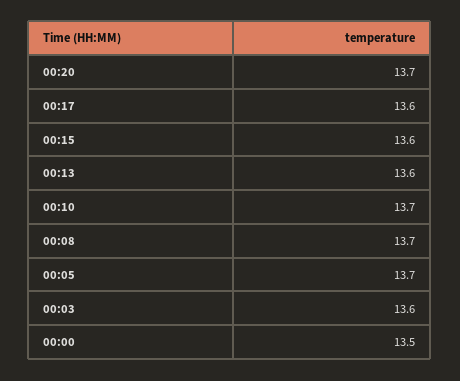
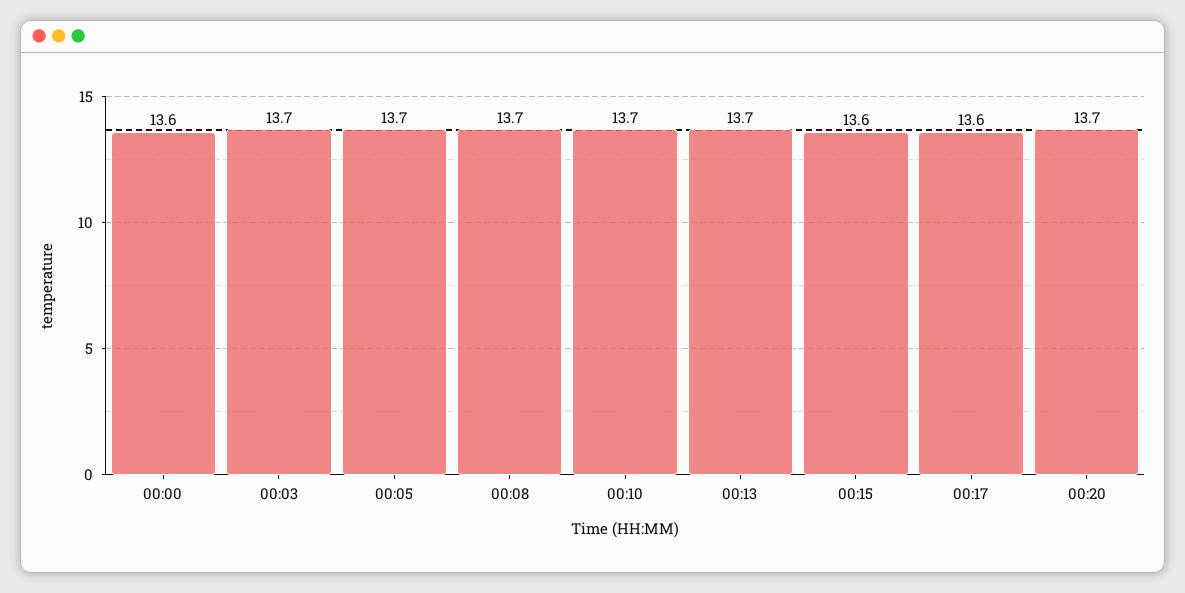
  {
    "00:20": 13.7,
    "00:17": 13.6,
    "00:15": 13.6,
-   "00:13": 13.6,
+   "00:13": 13.7,
    "00:10": 13.7,
    "00:08": 13.7,
    "00:05": 13.7,
-   "00:03": 13.6,
+   "00:03": 13.7,
-   "00:00": 13.5
+   "00:00": 13.6
  }

